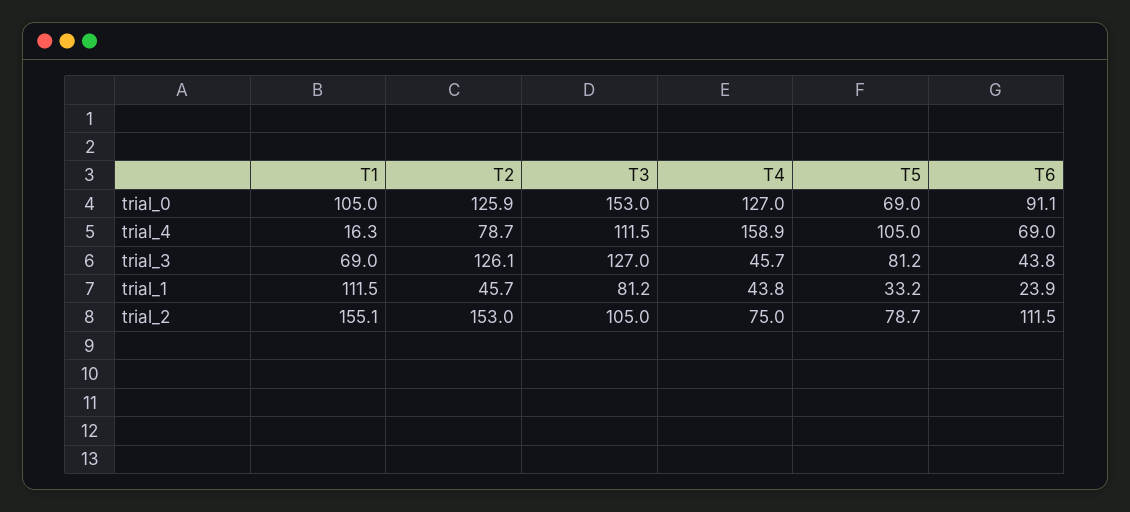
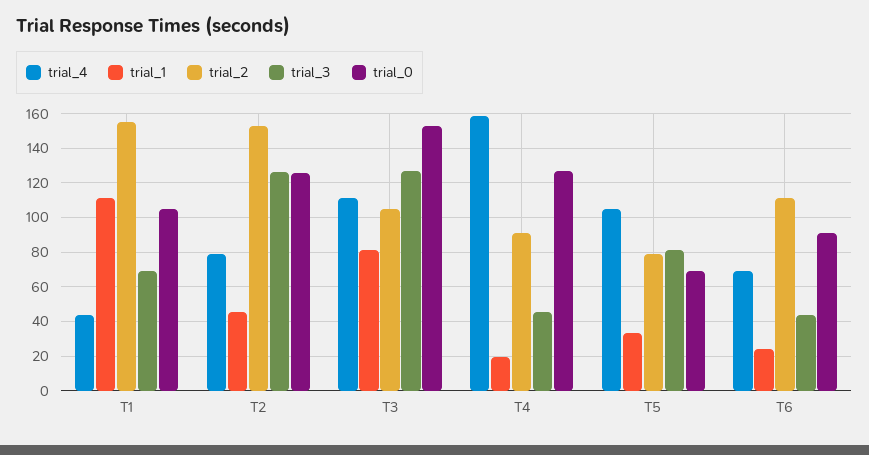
  {
    "trial_0": {
      "T1": 105,
      "T2": 125.9,
      "T3": 153,
      "T4": 127,
      "T5": 69,
      "T6": 91.1
    },
    "trial_4": {
-     "T1": 16.3,
+     "T1": 45,
      "T2": 78.7,
      "T3": 111.5,
      "T4": 158.9,
      "T5": 105,
      "T6": 69
    },
    "trial_3": {
      "T1": 69,
      "T2": 126.1,
      "T3": 127,
      "T4": 45.7,
      "T5": 81.2,
      "T6": 43.8
    },
    "trial_1": {
      "T1": 111.5,
      "T2": 45.7,
      "T3": 81.2,
-     "T4": 43.8,
+     "T4": 20,
      "T5": 33.2,
      "T6": 23.9
    },
    "trial_2": {
      "T1": 155.1,
      "T2": 153,
      "T3": 105,
-     "T4": 75,
+     "T4": 90,
      "T5": 78.7,
      "T6": 111.5
    }
  }

